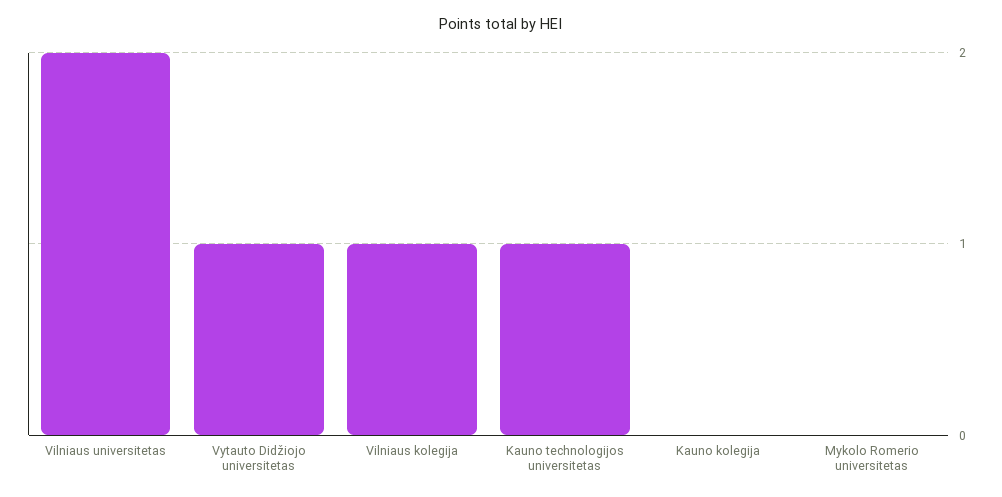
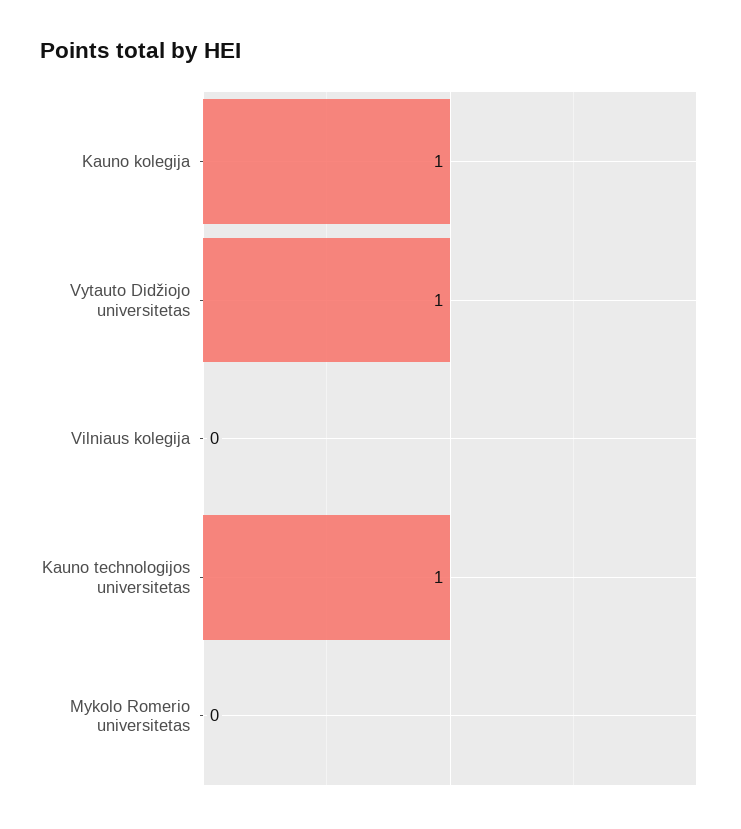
  {
-   "Vilniaus universitetas": 2,
    "Vytauto Didžiojo universitetas": 1,
-   "Vilniaus kolegija": 1,
+   "Vilniaus kolegija": 0,
    "Kauno technologijos universitetas": 1,
-   "Kauno kolegija": 0,
+   "Kauno kolegija": 1,
    "Mykolo Romerio universitetas": 0
  }

